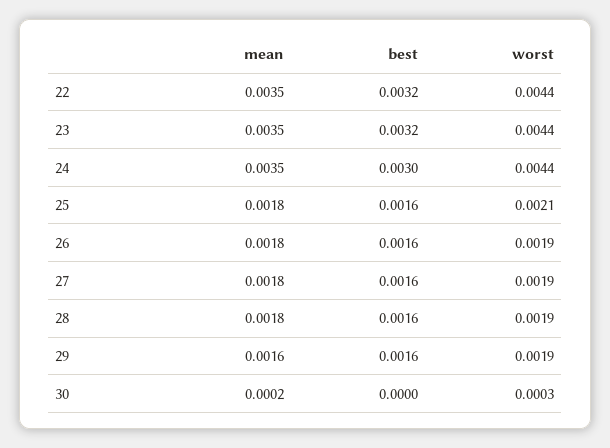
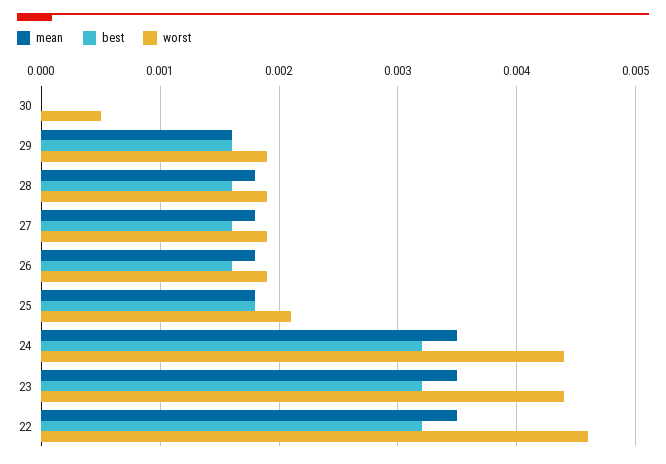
  {
    "mean": {
      "22": 0.0035,
      "23": 0.0035,
      "24": 0.0035,
      "25": 0.0018,
      "26": 0.0018,
      "27": 0.0018,
      "28": 0.0018,
      "29": 0.0016,
-     "30": 0.0002
+     "30": 0
    },
    "best": {
      "22": 0.0032,
      "23": 0.0032,
-     "24": 0.003,
+     "24": 0.0032,
-     "25": 0.0016,
+     "25": 0.0018,
      "26": 0.0016,
      "27": 0.0016,
      "28": 0.0016,
      "29": 0.0016,
      "30": 0
    },
    "worst": {
-     "22": 0.0044,
+     "22": 0.0046,
      "23": 0.0044,
      "24": 0.0044,
      "25": 0.0021,
      "26": 0.0019,
      "27": 0.0019,
      "28": 0.0019,
      "29": 0.0019,
-     "30": 0.0003
+     "30": 0.0005
    }
  }

